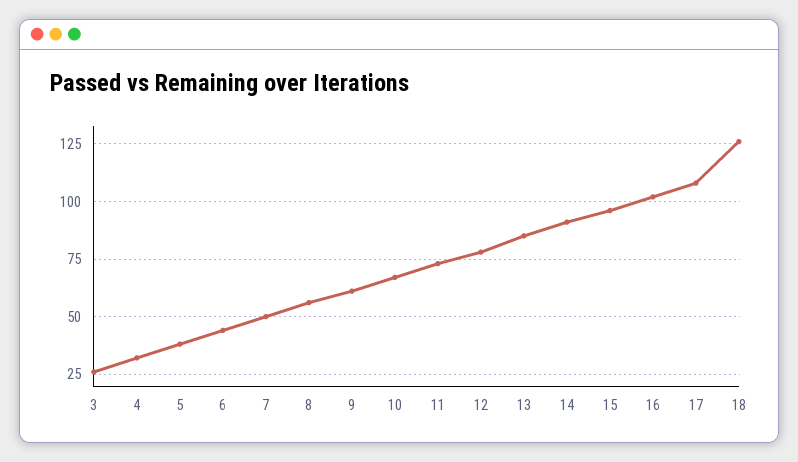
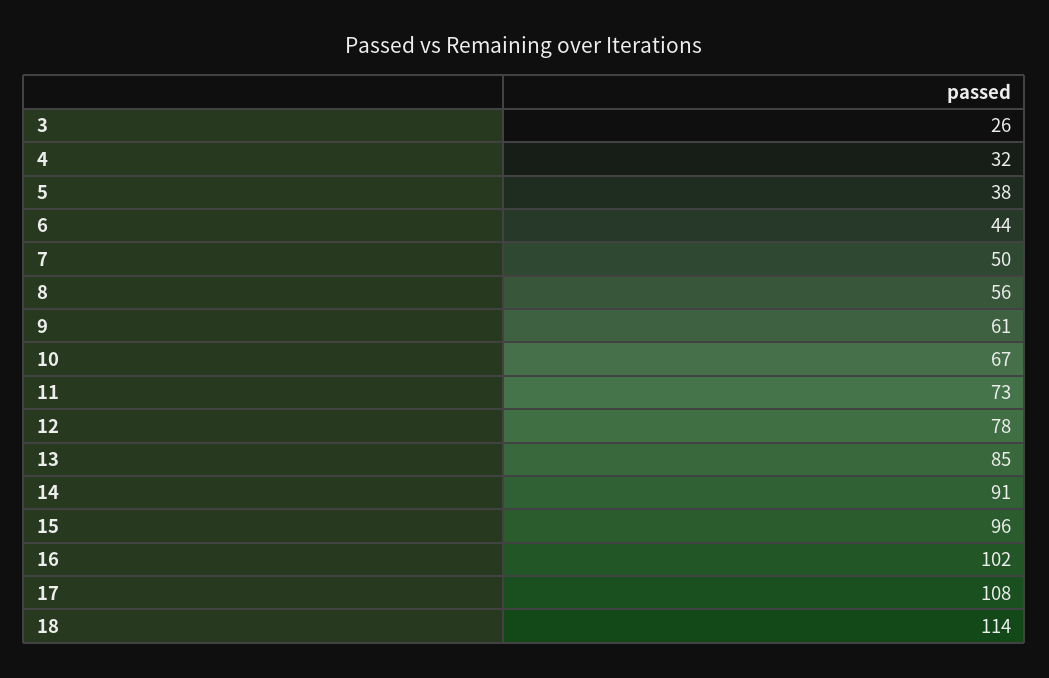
  {
    "3": 26,
    "4": 32,
    "5": 38,
    "6": 44,
    "7": 50,
    "8": 56,
    "9": 61,
    "10": 67,
    "11": 73,
    "12": 78,
    "13": 85,
    "14": 91,
    "15": 96,
    "16": 102,
    "17": 108,
-   "18": 125
+   "18": 114
  }

